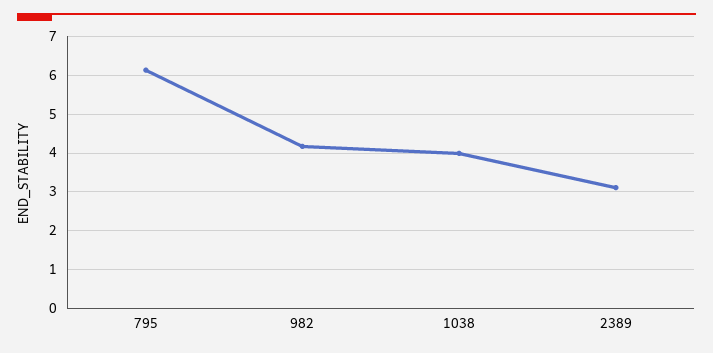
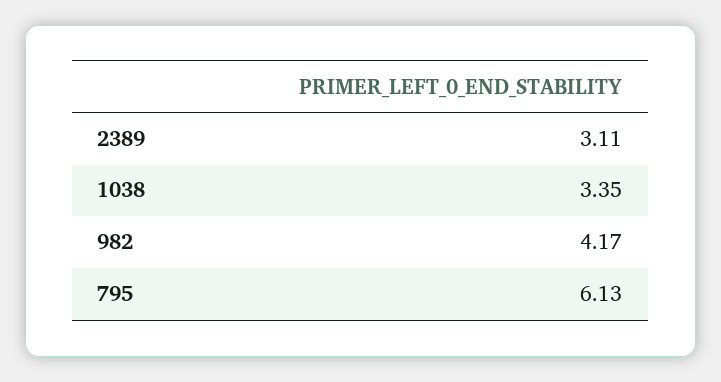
  {
    "795": 6.13,
    "982": 4.17,
-   "1038": 4,
+   "1038": 3.35,
    "2389": 3.11
  }

